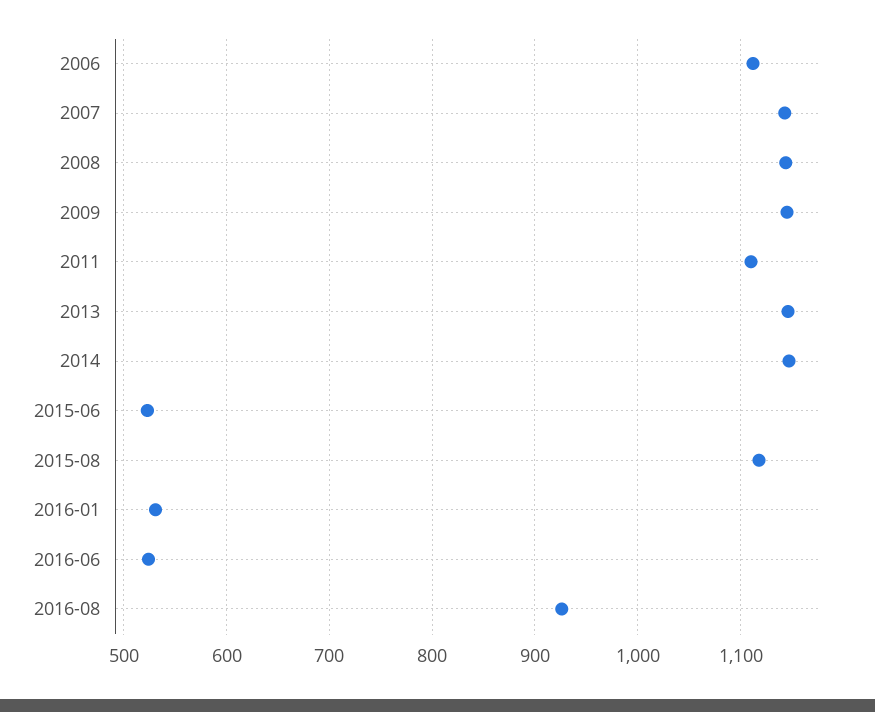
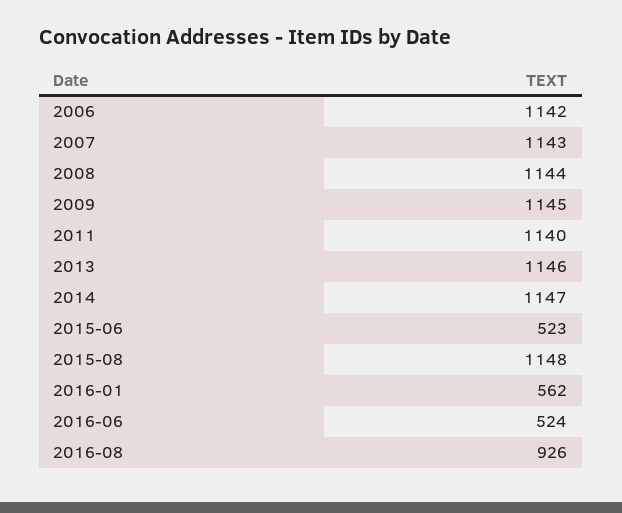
  {
-   "2006": 1110,
+   "2006": 1142,
    "2007": 1143,
    "2008": 1144,
    "2009": 1145,
-   "2011": 1110,
+   "2011": 1140,
    "2013": 1146,
    "2014": 1147,
    "2015-06": 523,
-   "2015-08": 1120,
+   "2015-08": 1148,
-   "2016-01": 530,
+   "2016-01": 562,
    "2016-06": 524,
    "2016-08": 926
  }

